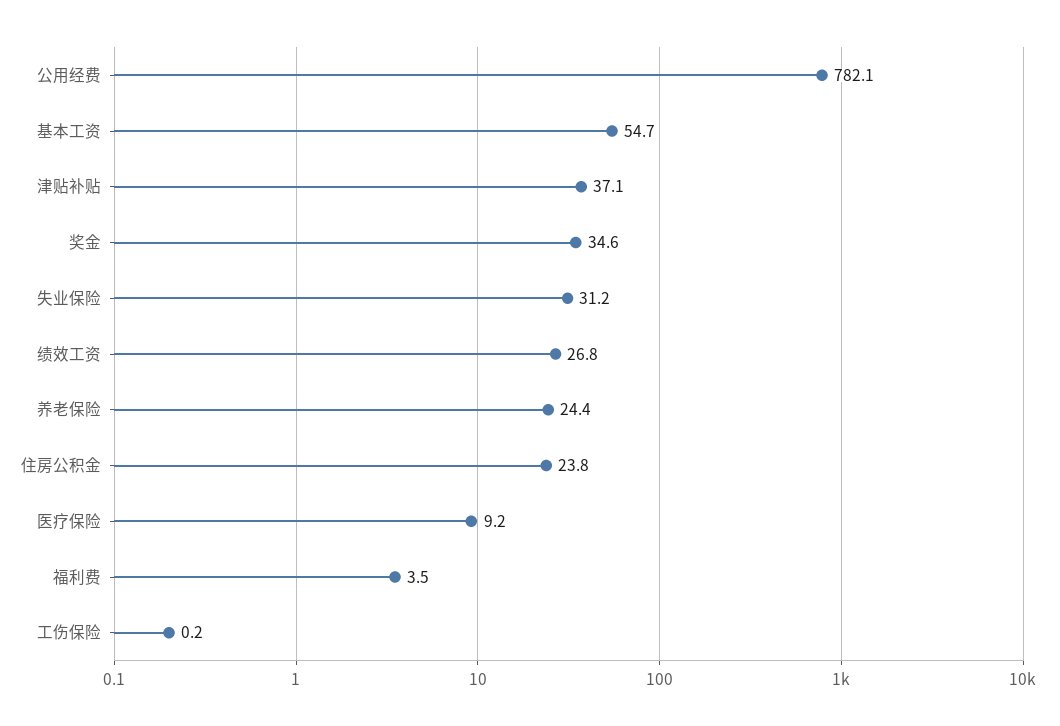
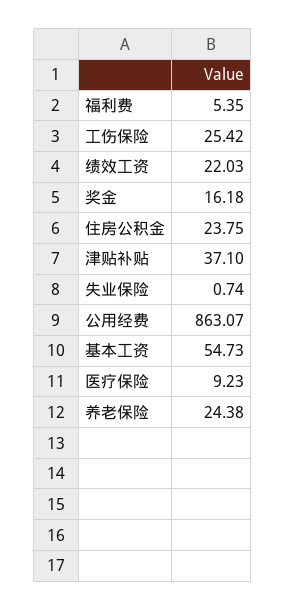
  {
-   "公用经费": 782.1,
+   "公用经费": 863.07,
    "基本工资": 54.73,
    "津贴补贴": 37.1,
-   "奖金": 34.6,
+   "奖金": 16.18,
-   "失业保险": 31.2,
+   "失业保险": 0.74,
-   "绩效工资": 26.8,
+   "绩效工资": 22.03,
    "养老保险": 24.38,
    "住房公积金": 23.75,
    "医疗保险": 9.23,
-   "福利费": 3.5,
+   "福利费": 5.35,
-   "工伤保险": 0.2
+   "工伤保险": 25.42
  }

